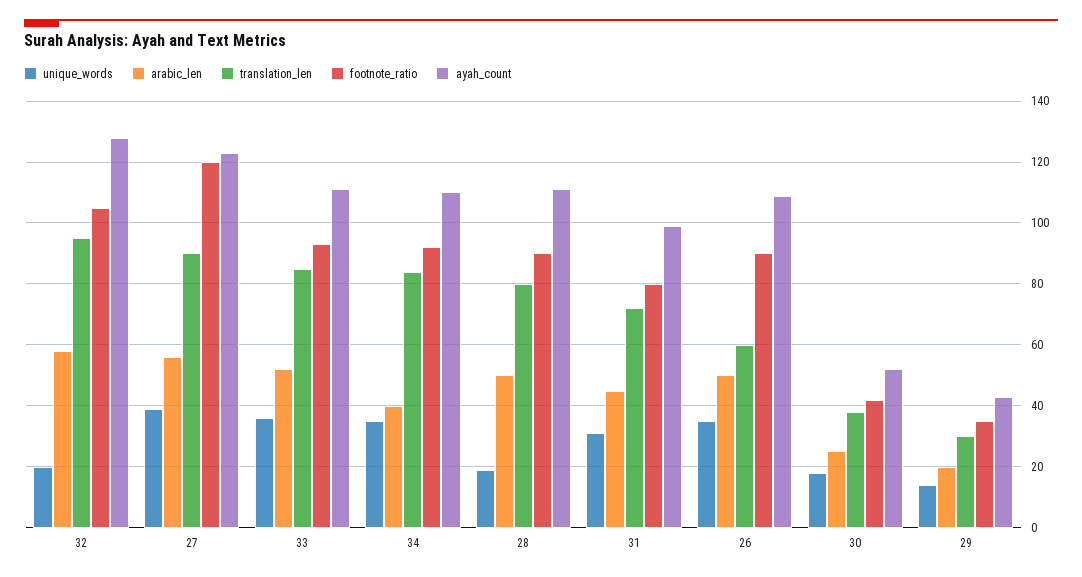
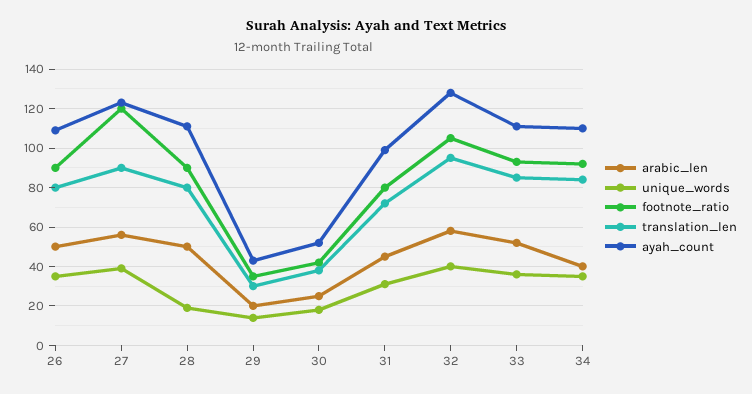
  {
    "unique_words": {
-     "32": 20,
+     "32": 40,
      "27": 40,
      "33": 35,
      "34": 35,
      "28": 20,
      "31": 30,
      "26": 35,
      "30": 20,
      "29": 15
    },
    "arabic_len": {
      "32": 60,
      "27": 55,
      "33": 50,
      "34": 40,
      "28": 50,
      "31": 45,
      "26": 50,
      "30": 25,
      "29": 20
    },
    "translation_len": {
      "32": 95,
      "27": 90,
      "33": 85,
      "34": 85,
      "28": 80,
      "31": 70,
-     "26": 60,
+     "26": 80,
      "30": 40,
      "29": 30
    },
    "footnote_ratio": {
      "32": 105,
      "27": 120,
      "33": 95,
      "34": 90,
      "28": 90,
      "31": 80,
      "26": 90,
      "30": 40,
      "29": 35
    },
    "ayah_count": {
      "32": 130,
      "27": 125,
      "33": 110,
      "34": 110,
      "28": 110,
      "31": 100,
      "26": 110,
      "30": 50,
      "29": 45
    }
  }

